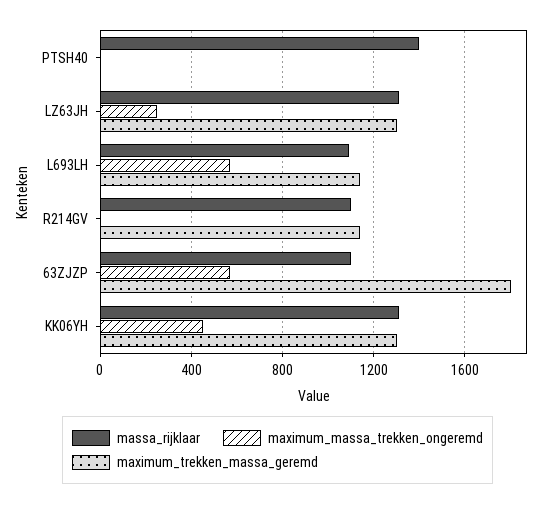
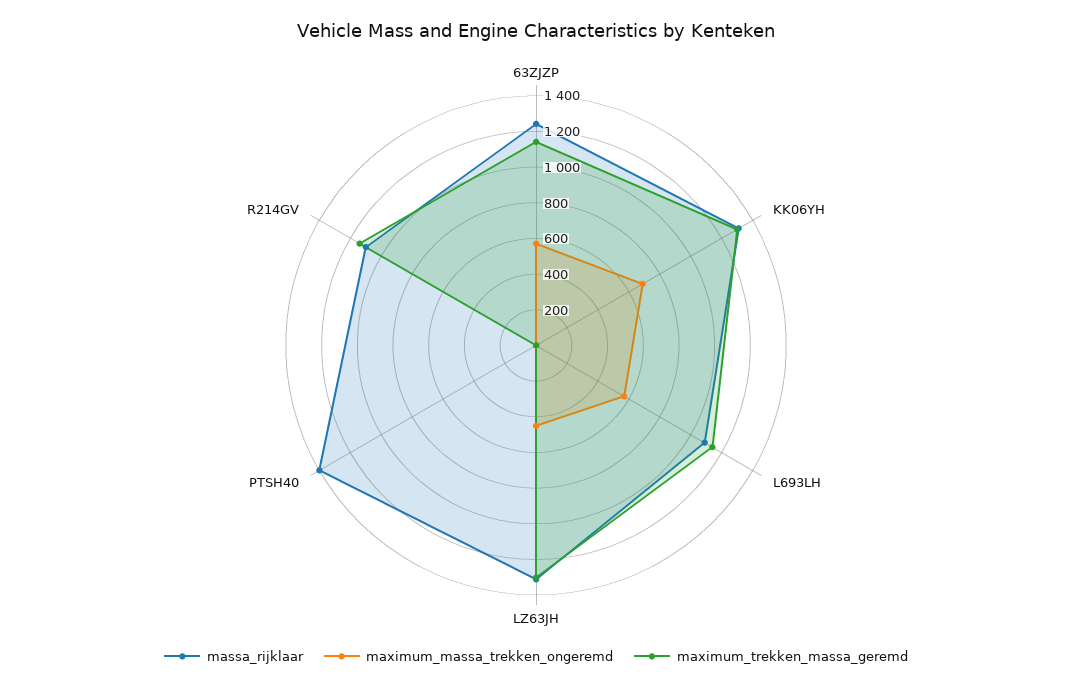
  {
    "massa_rijklaar": {
      "PTSH40": 1400,
      "LZ63JH": 1300,
      "L693LH": 1100,
      "R214GV": 1100,
-     "63ZJZP": 1100,
+     "63ZJZP": 1250,
      "KK06YH": 1300
    },
    "maximum_massa_trekken_ongeremd": {
      "PTSH40": 0,
-     "LZ63JH": 250,
+     "LZ63JH": 450,
      "L693LH": 550,
      "R214GV": 0,
      "63ZJZP": 550,
-     "KK06YH": 450
+     "KK06YH": 700
    },
    "maximum_trekken_massa_geremd": {
      "PTSH40": 0,
      "LZ63JH": 1300,
      "L693LH": 1150,
      "R214GV": 1150,
-     "63ZJZP": 1800,
+     "63ZJZP": 1150,
      "KK06YH": 1300
    }
  }

